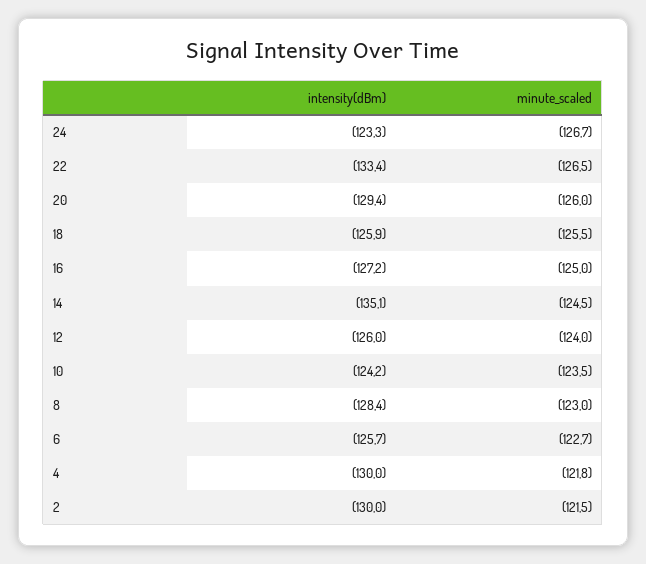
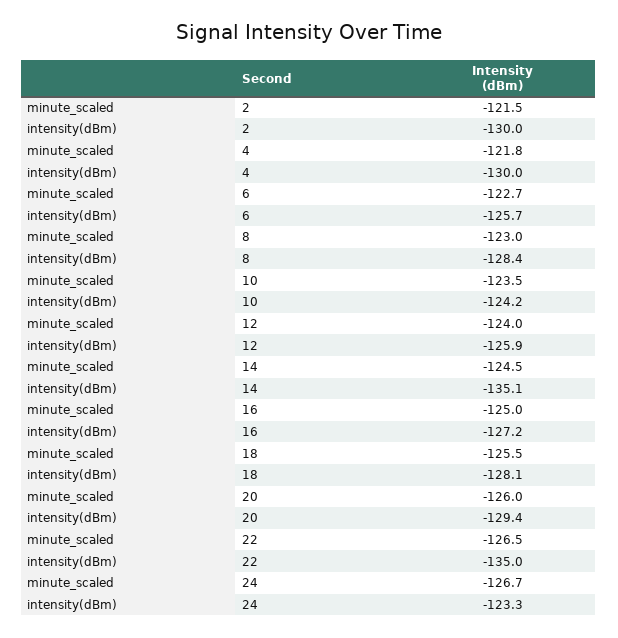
  {
    "intensity(dBm)": {
      "24": -123.3,
-     "22": -133.4,
+     "22": -135,
      "20": -129.4,
-     "18": -125.9,
+     "18": -128.1,
      "16": -127.2,
      "14": -135.1,
-     "12": -126,
+     "12": -125.9,
      "10": -124.2,
      "8": -128.4,
      "6": -125.7,
      "4": -130,
      "2": -130
    },
    "minute_scaled": {
      "24": -126.7,
      "22": -126.5,
      "20": -126,
      "18": -125.5,
      "16": -125,
      "14": -124.5,
      "12": -124,
      "10": -123.5,
      "8": -123,
      "6": -122.7,
      "4": -121.8,
      "2": -121.5
    }
  }

